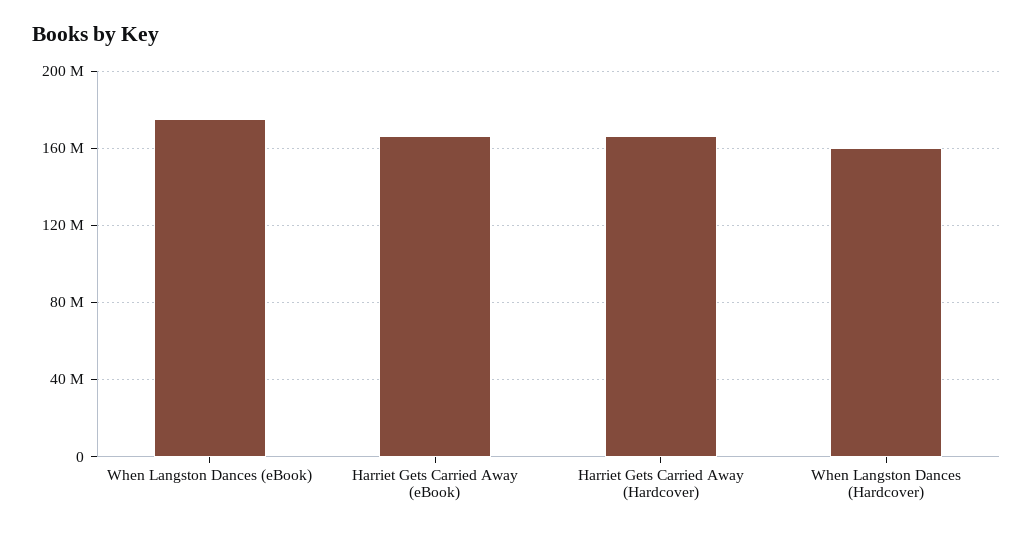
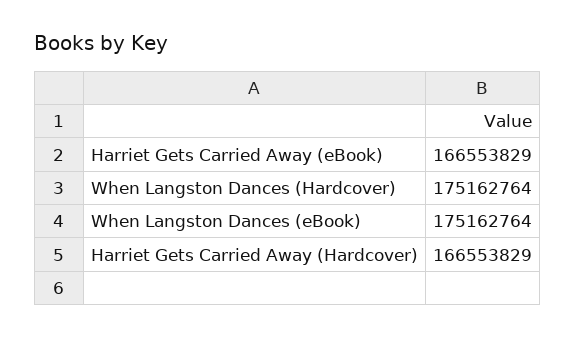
  {
    "When Langston Dances (eBook)": 175162764,
    "Harriet Gets Carried Away (eBook)": 166553829,
    "Harriet Gets Carried Away (Hardcover)": 166553829,
-   "When Langston Dances (Hardcover)": 160000000
+   "When Langston Dances (Hardcover)": 175162764
  }

